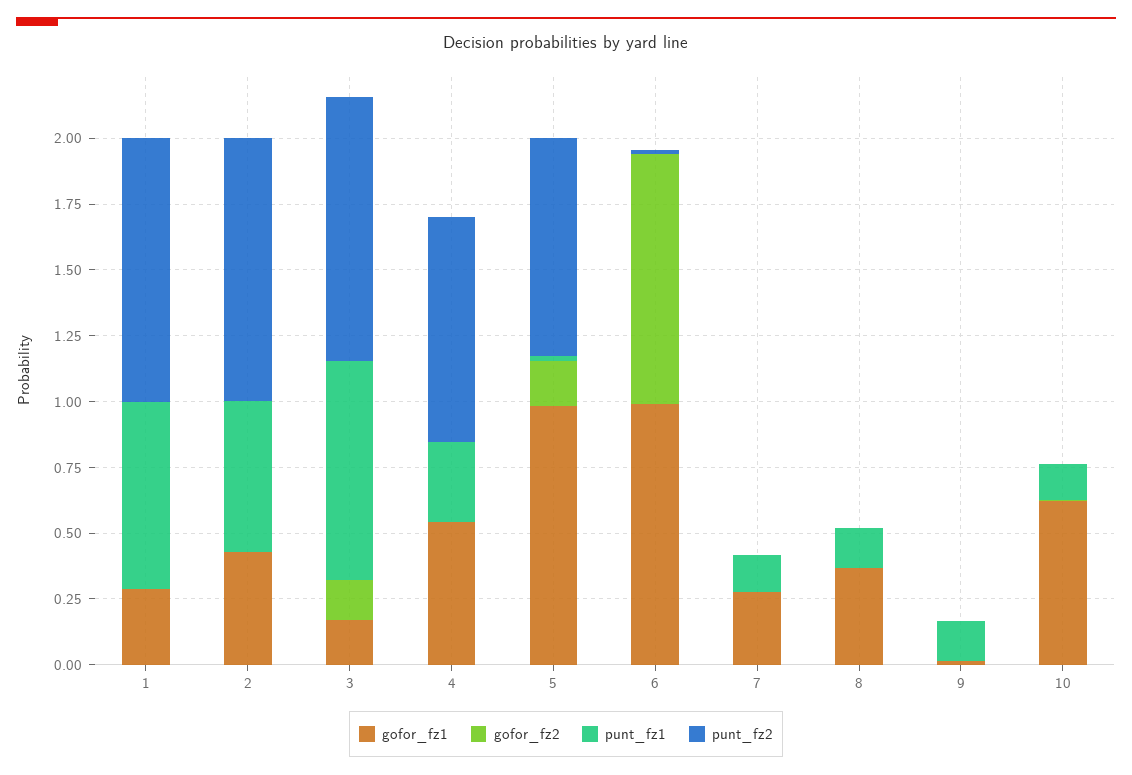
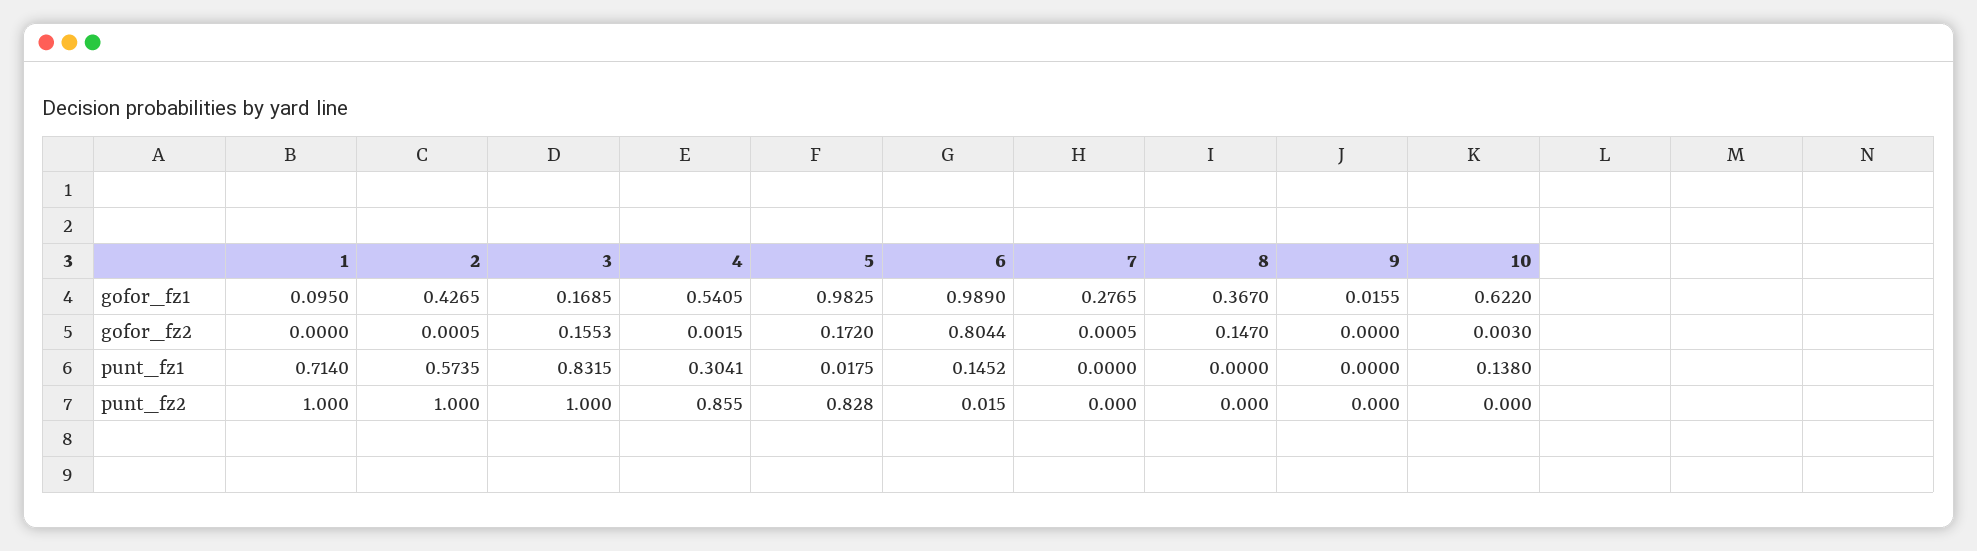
  {
    "gofor_fz1": {
-     "1": 0.3,
+     "1": 0.095,
      "2": 0.4265,
      "3": 0.1685,
      "4": 0.5405,
      "5": 0.9825,
      "6": 0.989,
      "7": 0.2765,
      "8": 0.367,
      "9": 0.0155,
      "10": 0.622
    },
    "gofor_fz2": {
      "1": 0,
      "2": 0.0005,
      "3": 0.1553,
      "4": 0.0015,
      "5": 0.172,
-     "6": 0.95,
+     "6": 0.8044,
      "7": 0.0005,
-     "8": 0,
+     "8": 0.147,
      "9": 0,
      "10": 0.003
    },
    "punt_fz1": {
      "1": 0.714,
      "2": 0.5735,
      "3": 0.8315,
      "4": 0.3041,
      "5": 0.0175,
-     "6": 0,
+     "6": 0.1452,
-     "7": 0.15,
+     "7": 0,
-     "8": 0.15,
+     "8": 0,
-     "9": 0.15,
+     "9": 0,
      "10": 0.138
    },
    "punt_fz2": {
      "1": 1,
      "2": 1,
      "3": 1,
      "4": 0.855,
      "5": 0.828,
      "6": 0.015,
      "7": 0,
      "8": 0,
      "9": 0,
      "10": 0
    }
  }

